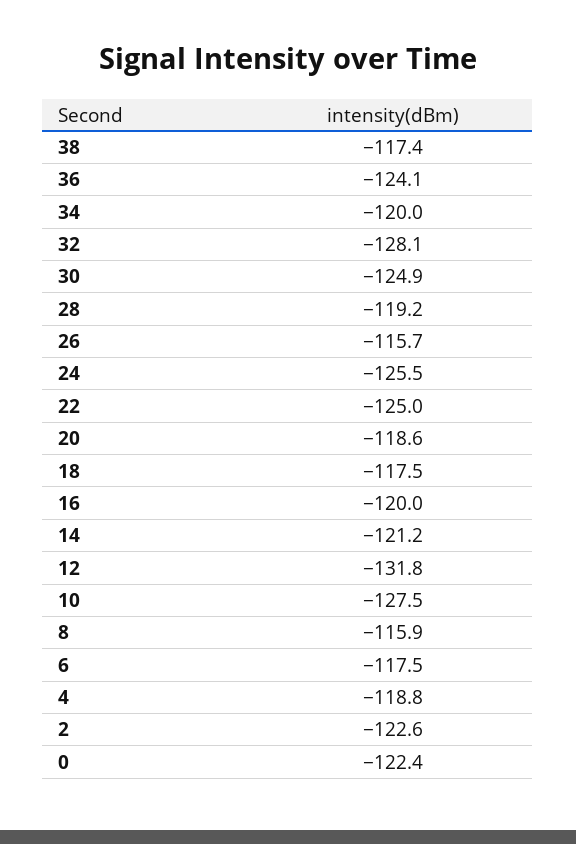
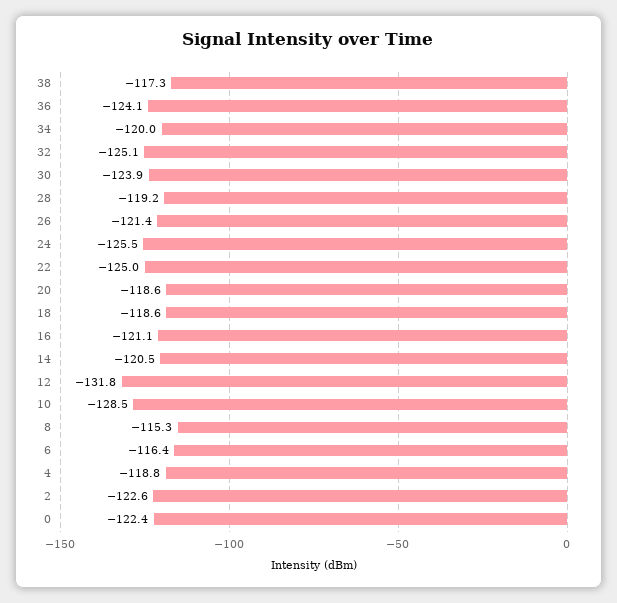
  {
-   "38": -117.4,
+   "38": -117.3,
    "36": -124.1,
    "34": -120,
-   "32": -128.1,
+   "32": -125.1,
-   "30": -124.9,
+   "30": -123.9,
    "28": -119.2,
-   "26": -115.7,
+   "26": -121.4,
    "24": -125.5,
    "22": -125,
    "20": -118.6,
-   "18": -117.5,
+   "18": -118.6,
-   "16": -120,
+   "16": -121.1,
-   "14": -121.2,
+   "14": -120.5,
    "12": -131.8,
-   "10": -127.5,
+   "10": -128.5,
-   "8": -115.9,
+   "8": -115.3,
-   "6": -117.5,
+   "6": -116.4,
    "4": -118.8,
    "2": -122.6,
    "0": -122.4
  }

